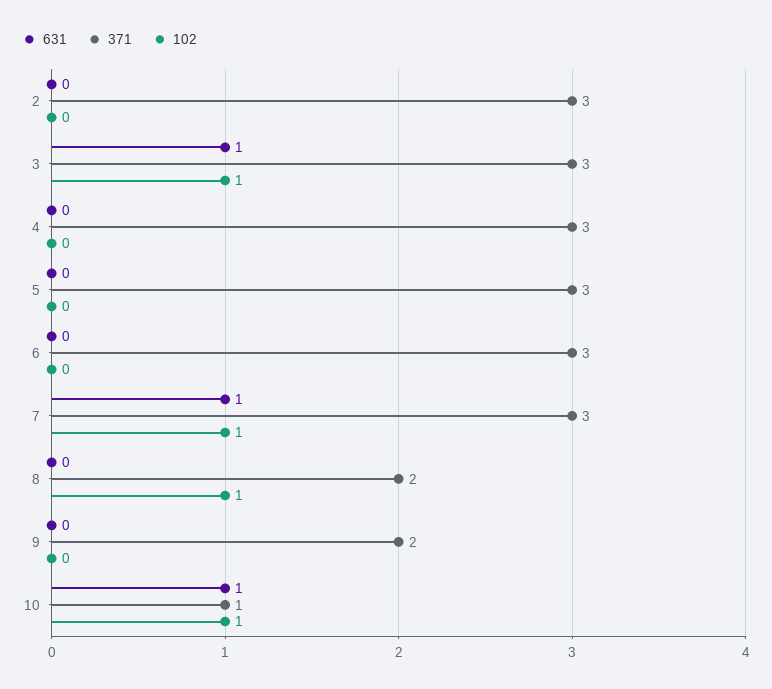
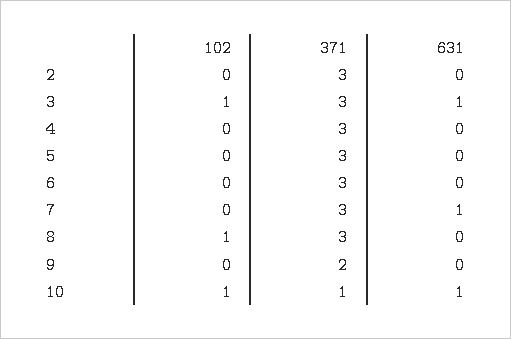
  {
    "631": {
      "2": 0,
      "3": 1,
      "4": 0,
      "5": 0,
      "6": 0,
      "7": 1,
      "8": 0,
      "9": 0,
      "10": 1
    },
    "371": {
      "2": 3,
      "3": 3,
      "4": 3,
      "5": 3,
      "6": 3,
      "7": 3,
-     "8": 2,
+     "8": 3,
      "9": 2,
      "10": 1
    },
    "102": {
      "2": 0,
      "3": 1,
      "4": 0,
      "5": 0,
      "6": 0,
-     "7": 1,
+     "7": 0,
      "8": 1,
      "9": 0,
      "10": 1
    }
  }

